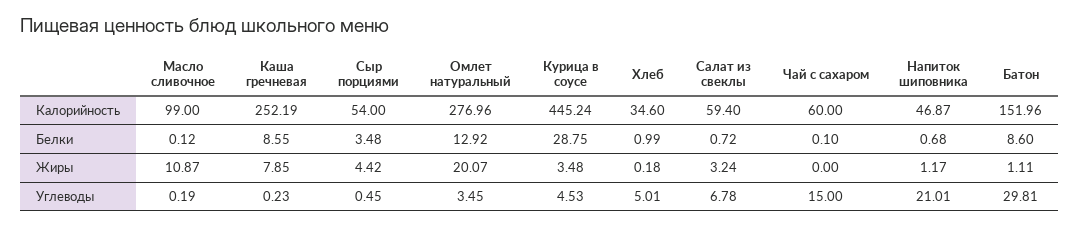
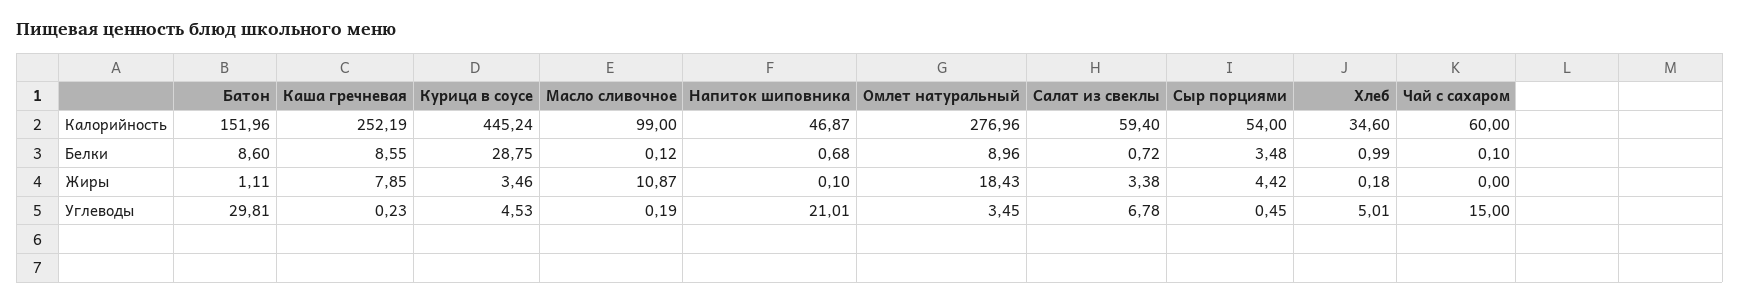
  {
    "Масло сливочное": {
      "Калорийность": 99,
      "Белки": 0.12,
      "Жиры": 10.87,
      "Углеводы": 0.19
    },
    "Каша гречневая": {
      "Калорийность": 252.19,
      "Белки": 8.55,
      "Жиры": 7.85,
      "Углеводы": 0.23
    },
    "Сыр порциями": {
      "Калорийность": 54,
      "Белки": 3.48,
      "Жиры": 4.42,
      "Углеводы": 0.45
    },
    "Омлет натуральный": {
      "Калорийность": 276.96,
-     "Белки": 12.92,
+     "Белки": 8.96,
-     "Жиры": 20.07,
+     "Жиры": 18.43,
      "Углеводы": 3.45
    },
    "Курица в соусе": {
      "Калорийность": 445.24,
      "Белки": 28.75,
-     "Жиры": 3.48,
+     "Жиры": 3.46,
      "Углеводы": 4.53
    },
    "Хлеб": {
      "Калорийность": 34.6,
      "Белки": 0.99,
      "Жиры": 0.18,
      "Углеводы": 5.01
    },
    "Салат из свеклы": {
      "Калорийность": 59.4,
      "Белки": 0.72,
-     "Жиры": 3.24,
+     "Жиры": 3.38,
      "Углеводы": 6.78
    },
    "Чай с сахаром": {
      "Калорийность": 60,
      "Белки": 0.1,
      "Жиры": 0,
      "Углеводы": 15
    },
    "Напиток шиповника": {
      "Калорийность": 46.87,
      "Белки": 0.68,
-     "Жиры": 1.17,
+     "Жиры": 0.1,
      "Углеводы": 21.01
    },
    "Батон": {
      "Калорийность": 151.96,
      "Белки": 8.6,
      "Жиры": 1.11,
      "Углеводы": 29.81
    }
  }

